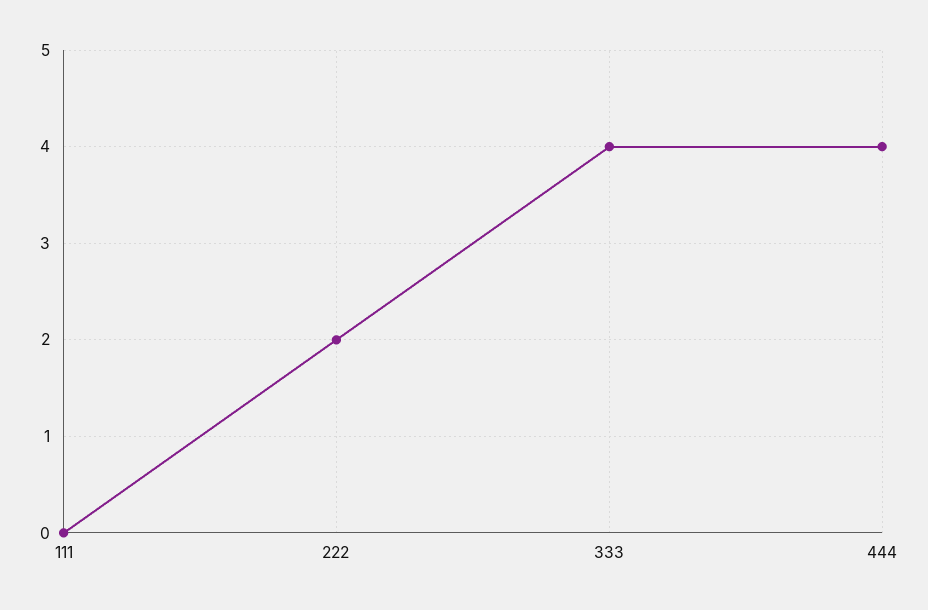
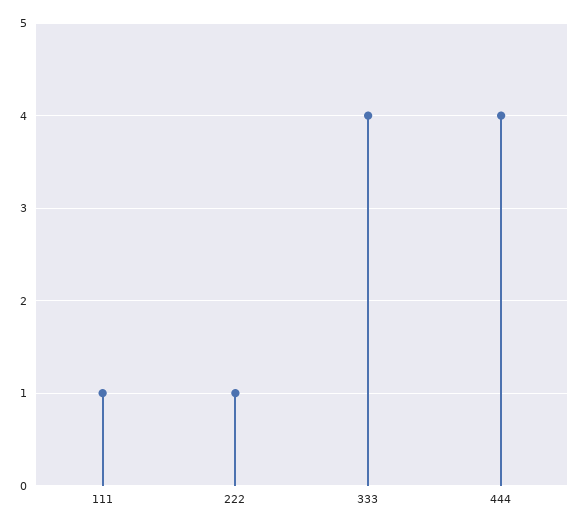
  {
-   "111": 0,
+   "111": 1,
-   "222": 2,
+   "222": 1,
    "333": 4,
    "444": 4
  }

